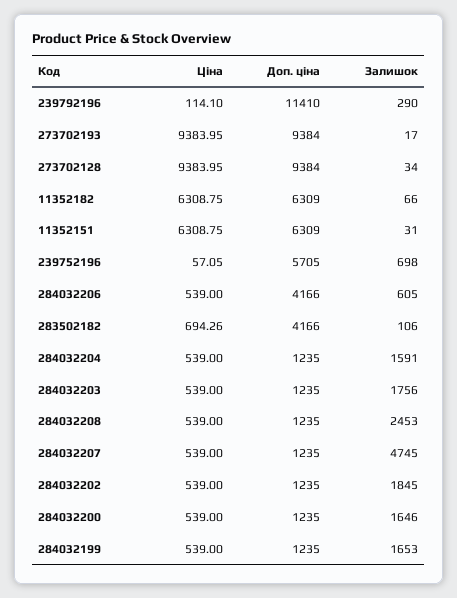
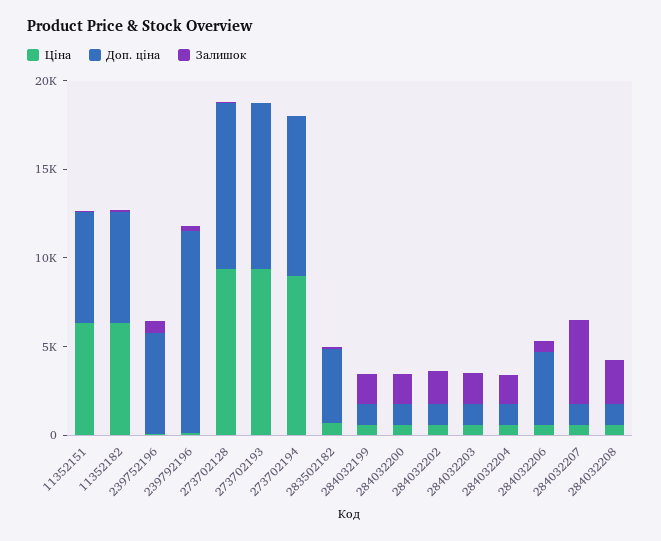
  {
    "Ціна": {
      "239792196": 114.1,
      "273702193": 9383.95,
      "273702128": 9383.95,
      "11352182": 6308.75,
      "11352151": 6308.75,
      "239752196": 57.05,
      "284032206": 539,
      "283502182": 694.26,
      "284032204": 539,
      "284032203": 539,
      "284032208": 539,
      "284032207": 539,
      "284032202": 539,
      "284032200": 539,
-     "284032199": 539
+     "284032199": 539,
+     "273702194": 9000
    },
    "Доп. ціна": {
      "239792196": 11410,
      "273702193": 9384,
      "273702128": 9384,
      "11352182": 6309,
      "11352151": 6309,
      "239752196": 5705,
      "284032206": 4166,
      "283502182": 4166,
      "284032204": 1235,
      "284032203": 1235,
      "284032208": 1235,
      "284032207": 1235,
      "284032202": 1235,
      "284032200": 1235,
-     "284032199": 1235
+     "284032199": 1235,
+     "273702194": 9000
    },
    "Залишок": {
      "239792196": 290,
      "273702193": 17,
      "273702128": 34,
      "11352182": 66,
      "11352151": 31,
      "239752196": 698,
      "284032206": 605,
      "283502182": 106,
      "284032204": 1591,
      "284032203": 1756,
      "284032208": 2453,
      "284032207": 4745,
      "284032202": 1845,
      "284032200": 1646,
-     "284032199": 1653
+     "284032199": 1653,
+     "273702194": 0
    }
  }

